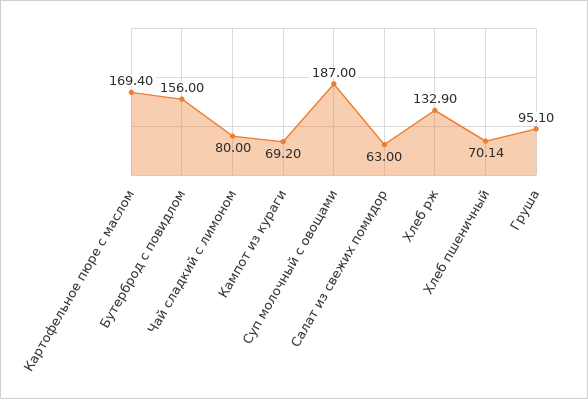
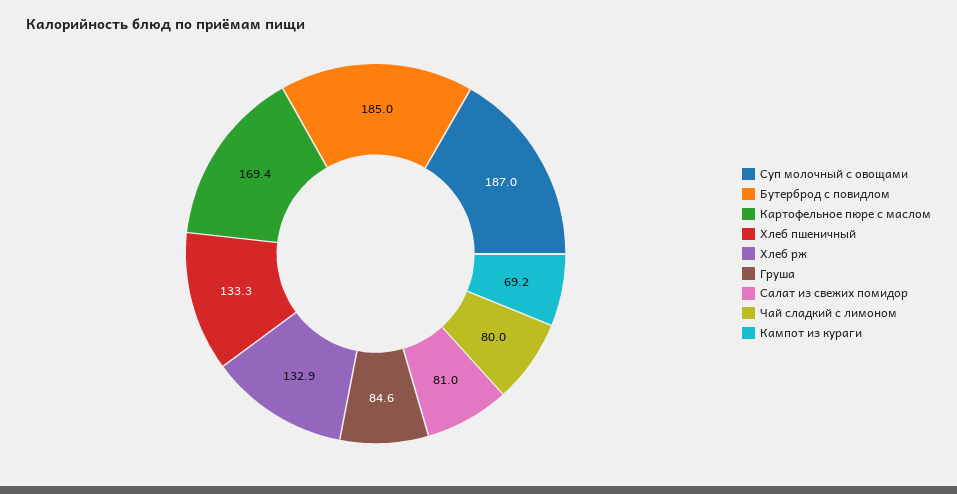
  {
    "Картофельное пюре с маслом": 169.4,
-   "Бутерброд с повидлом": 156,
+   "Бутерброд с повидлом": 185,
    "Чай сладкий с лимоном": 80,
    "Кампот из кураги": 69.2,
    "Суп молочный с овощами": 187,
-   "Салат из свежих помидор": 63,
+   "Салат из свежих помидор": 81,
    "Хлеб рж": 132.9,
-   "Хлеб пшеничный": 70.14,
+   "Хлеб пшеничный": 133.3,
-   "Груша": 95.1
+   "Груша": 84.6
  }

